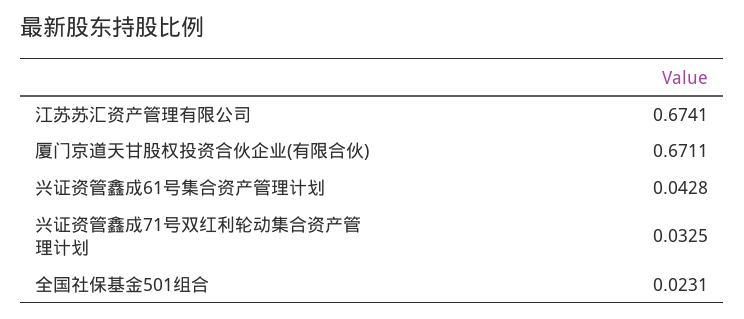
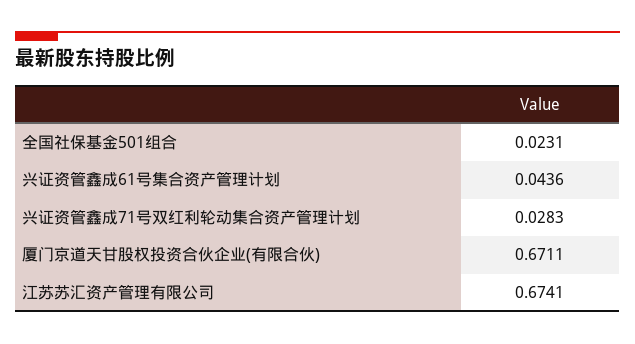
  {
    "江苏苏汇资产管理有限公司": 0.6741,
    "厦门京道天甘股权投资合伙企业(有限合伙)": 0.6711,
-   "兴证资管鑫成61号集合资产管理计划": 0.0428,
+   "兴证资管鑫成61号集合资产管理计划": 0.0436,
-   "兴证资管鑫成71号双红利轮动集合资产管理计划": 0.0325,
+   "兴证资管鑫成71号双红利轮动集合资产管理计划": 0.0283,
    "全国社保基金501组合": 0.0231
  }

